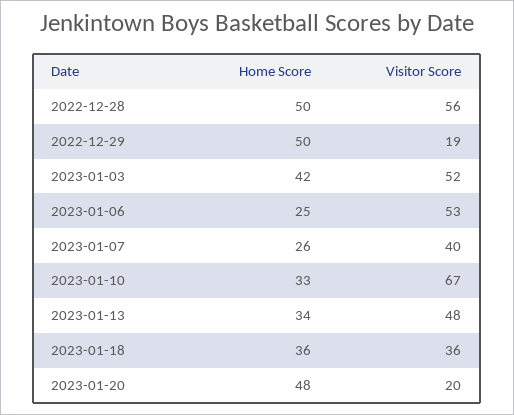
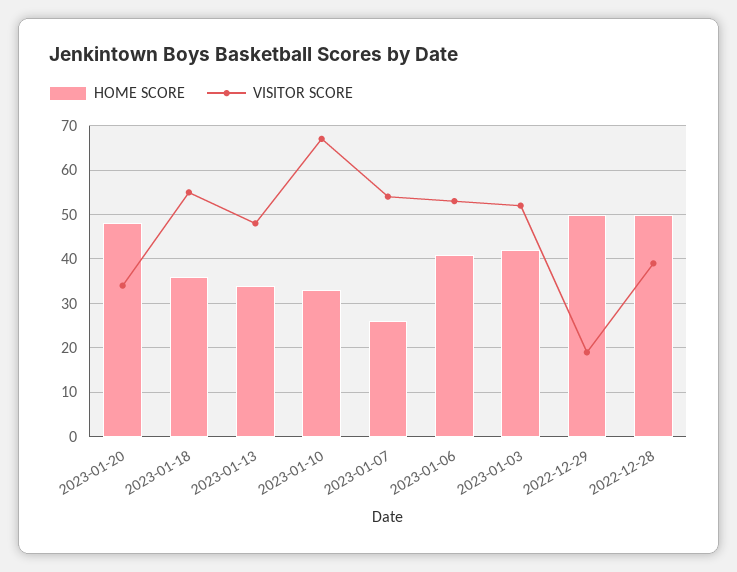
  {
    "Home Score": {
      "2022-12-28": 50,
      "2022-12-29": 50,
      "2023-01-03": 42,
-     "2023-01-06": 25,
+     "2023-01-06": 40,
      "2023-01-07": 26,
      "2023-01-10": 33,
      "2023-01-13": 34,
      "2023-01-18": 36,
      "2023-01-20": 48
    },
    "Visitor Score": {
-     "2022-12-28": 56,
+     "2022-12-28": 40,
      "2022-12-29": 19,
      "2023-01-03": 52,
      "2023-01-06": 53,
-     "2023-01-07": 40,
+     "2023-01-07": 55,
      "2023-01-10": 67,
      "2023-01-13": 48,
-     "2023-01-18": 36,
+     "2023-01-18": 55,
-     "2023-01-20": 20
+     "2023-01-20": 35
    }
  }

